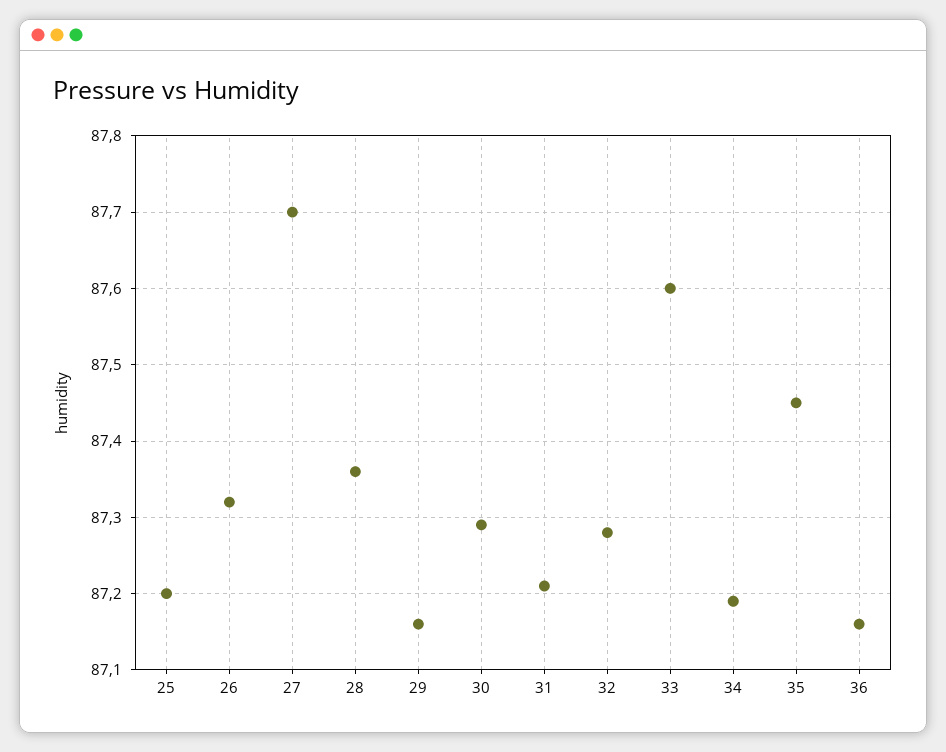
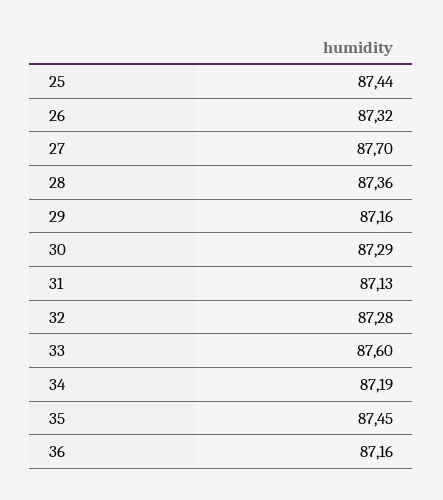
  {
-   "25": 87.2,
+   "25": 87.44,
    "26": 87.32,
    "27": 87.7,
    "28": 87.36,
    "29": 87.16,
    "30": 87.29,
-   "31": 87.21,
+   "31": 87.13,
    "32": 87.28,
    "33": 87.6,
    "34": 87.19,
    "35": 87.45,
    "36": 87.16
  }

